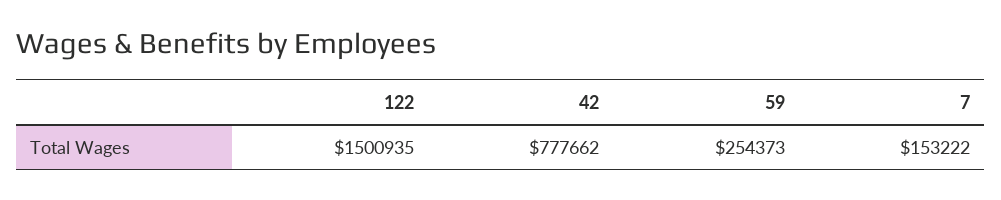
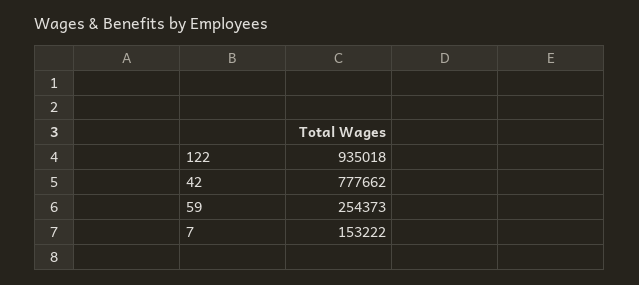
  {
-   "122": 1500935,
+   "122": 935018,
    "42": 777662,
    "59": 254373,
    "7": 153222
  }

